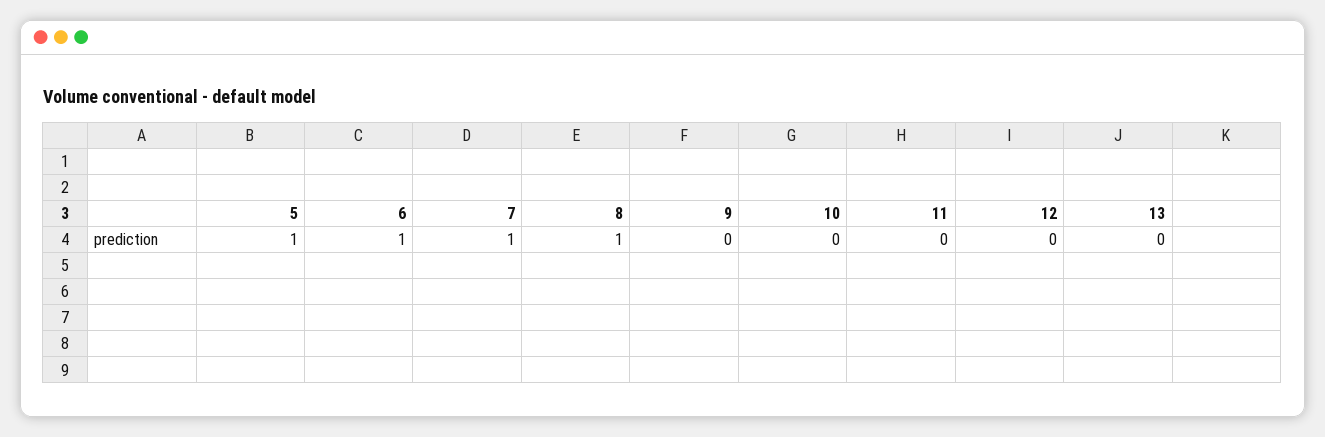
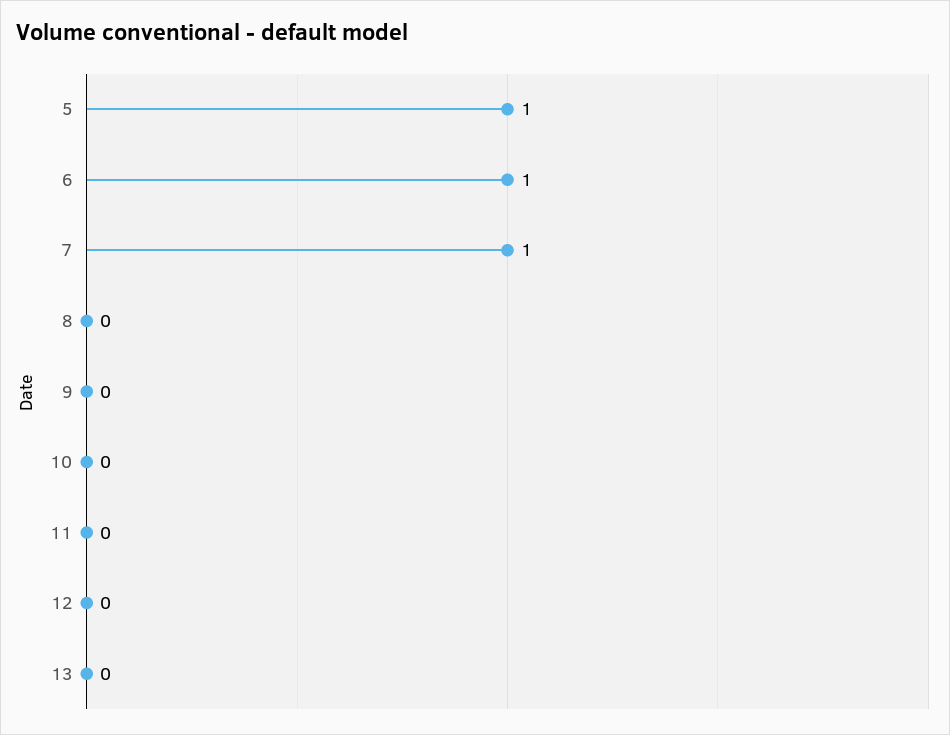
  {
    "5": 1,
    "6": 1,
    "7": 1,
-   "8": 1,
+   "8": 0,
    "9": 0,
    "10": 0,
    "11": 0,
    "12": 0,
    "13": 0
  }

